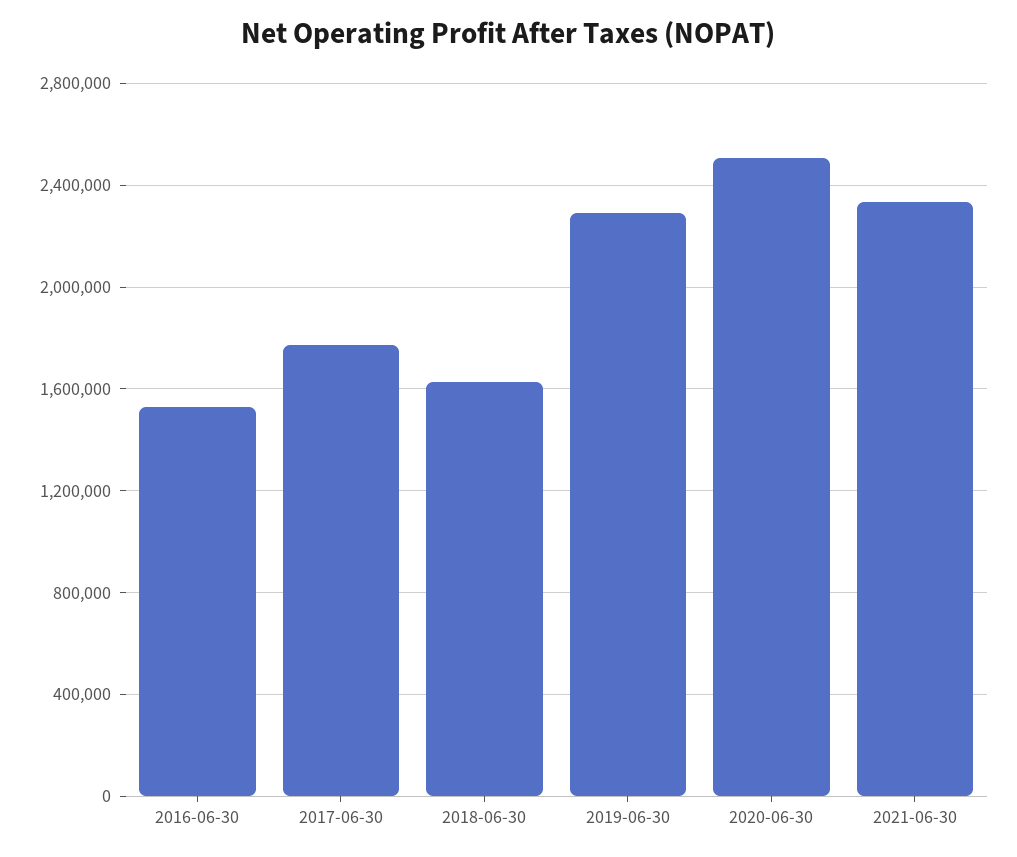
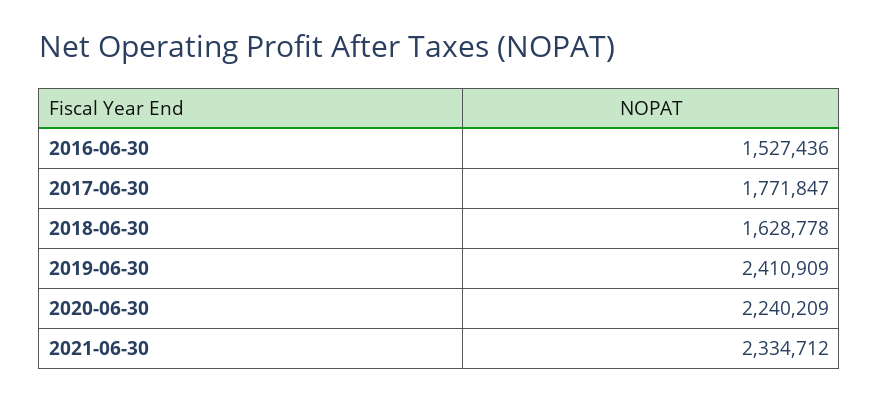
  {
    "2016-06-30": 1527436,
    "2017-06-30": 1771847,
    "2018-06-30": 1628778,
-   "2019-06-30": 2300000,
+   "2019-06-30": 2410909,
-   "2020-06-30": 2500000,
+   "2020-06-30": 2240209,
    "2021-06-30": 2334712
  }

